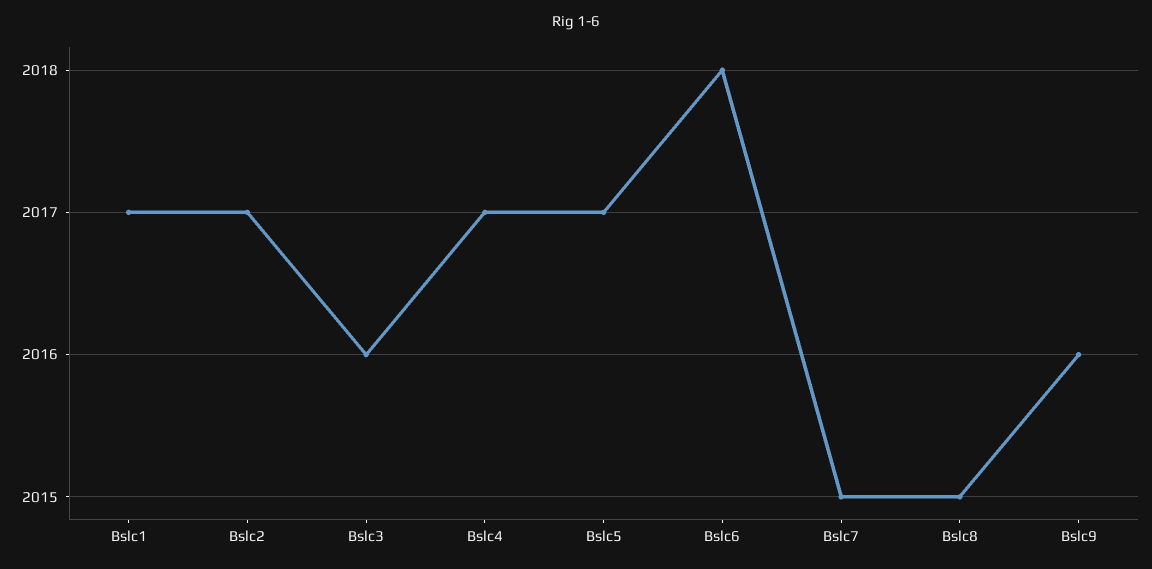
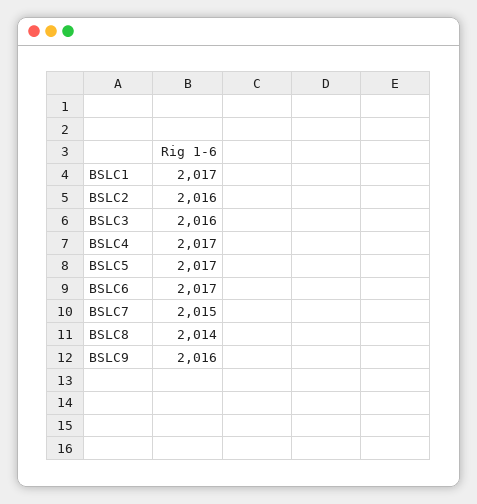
  {
    "Bslc1": 2017,
-   "Bslc2": 2017,
+   "Bslc2": 2016,
    "Bslc3": 2016,
    "Bslc4": 2017,
    "Bslc5": 2017,
-   "Bslc6": 2018,
+   "Bslc6": 2017,
    "Bslc7": 2015,
-   "Bslc8": 2015,
+   "Bslc8": 2014,
    "Bslc9": 2016
  }

